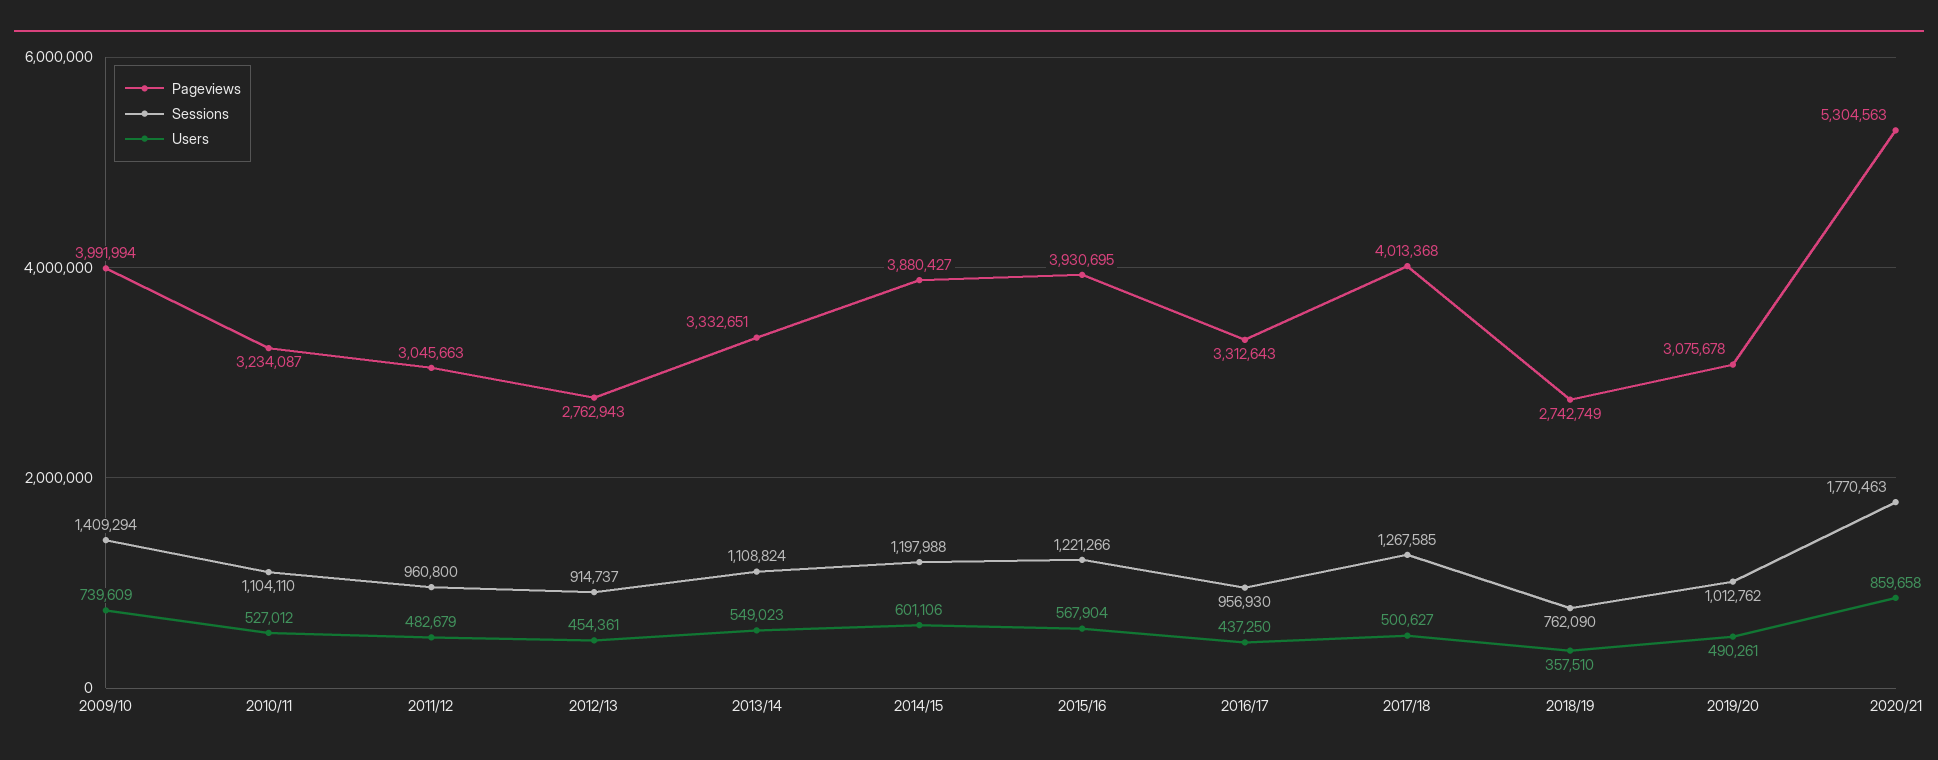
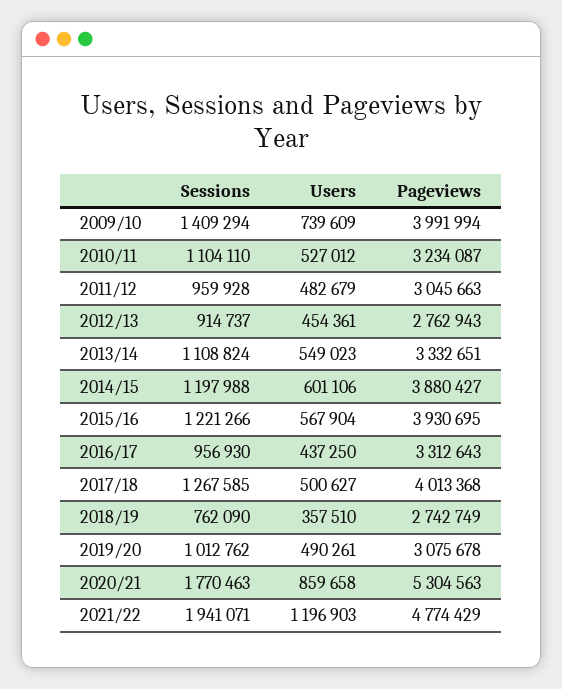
  {
    "Pageviews": {
      "2009/10": 3991994,
      "2010/11": 3234087,
      "2011/12": 3045663,
      "2012/13": 2762943,
      "2013/14": 3332651,
      "2014/15": 3880427,
      "2015/16": 3930695,
      "2016/17": 3312643,
      "2017/18": 4013368,
      "2018/19": 2742749,
      "2019/20": 3075678,
-     "2020/21": 5304563
+     "2020/21": 5304563,
+     "2021/22": 4774429
    },
    "Sessions": {
      "2009/10": 1409294,
      "2010/11": 1104110,
-     "2011/12": 960800,
+     "2011/12": 959928,
      "2012/13": 914737,
      "2013/14": 1108824,
      "2014/15": 1197988,
      "2015/16": 1221266,
      "2016/17": 956930,
      "2017/18": 1267585,
      "2018/19": 762090,
      "2019/20": 1012762,
-     "2020/21": 1770463
+     "2020/21": 1770463,
+     "2021/22": 1941071
    },
    "Users": {
      "2009/10": 739609,
      "2010/11": 527012,
      "2011/12": 482679,
      "2012/13": 454361,
      "2013/14": 549023,
      "2014/15": 601106,
      "2015/16": 567904,
      "2016/17": 437250,
      "2017/18": 500627,
      "2018/19": 357510,
      "2019/20": 490261,
-     "2020/21": 859658
+     "2020/21": 859658,
+     "2021/22": 1196903
    }
  }

